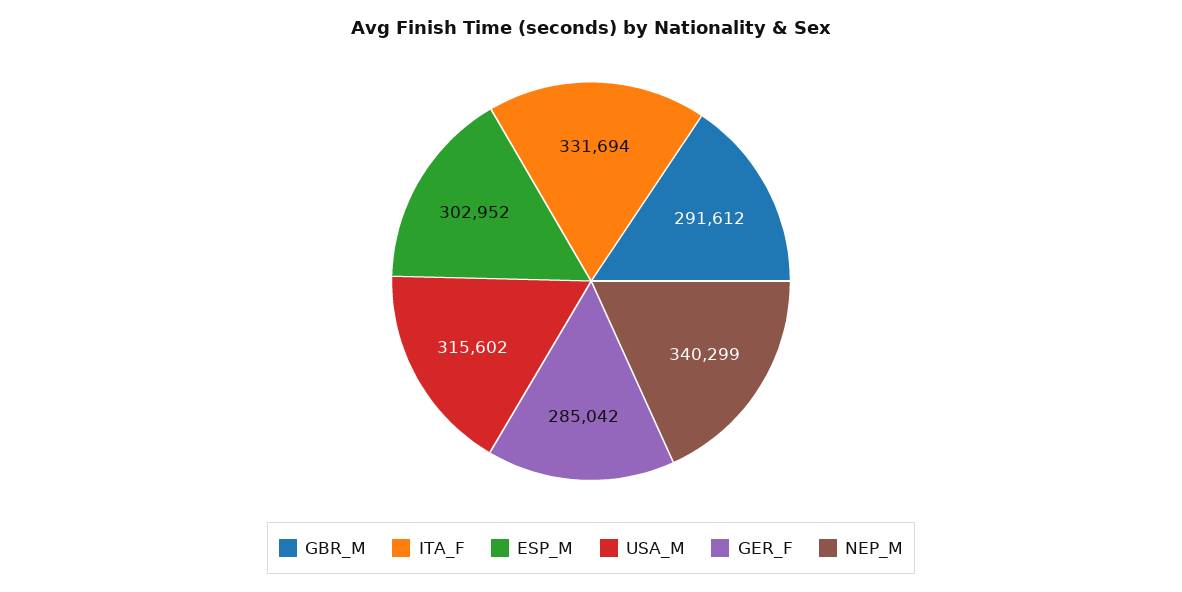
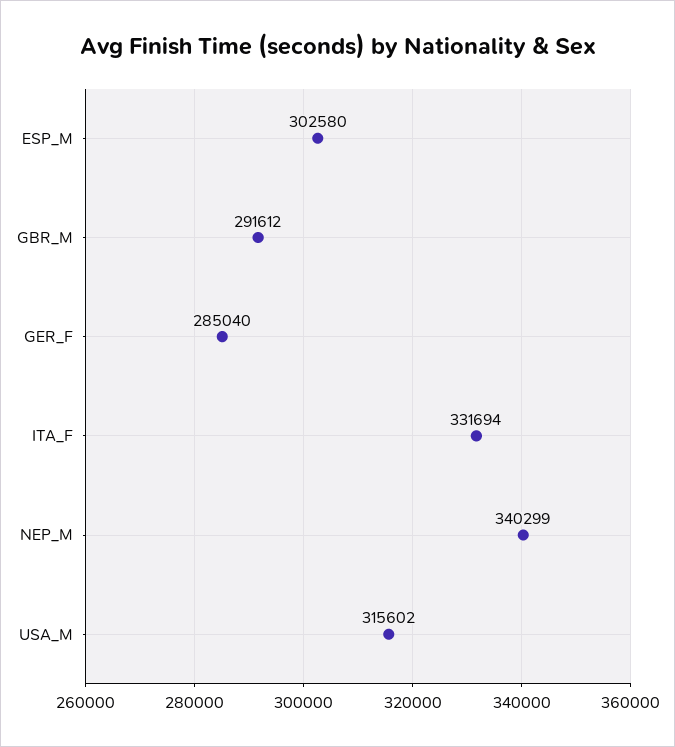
  {
    "GBR_M": 291612,
    "ITA_F": 331694,
-   "ESP_M": 302952,
+   "ESP_M": 302580,
    "USA_M": 315602,
-   "GER_F": 285042,
+   "GER_F": 285040,
    "NEP_M": 340299
  }

